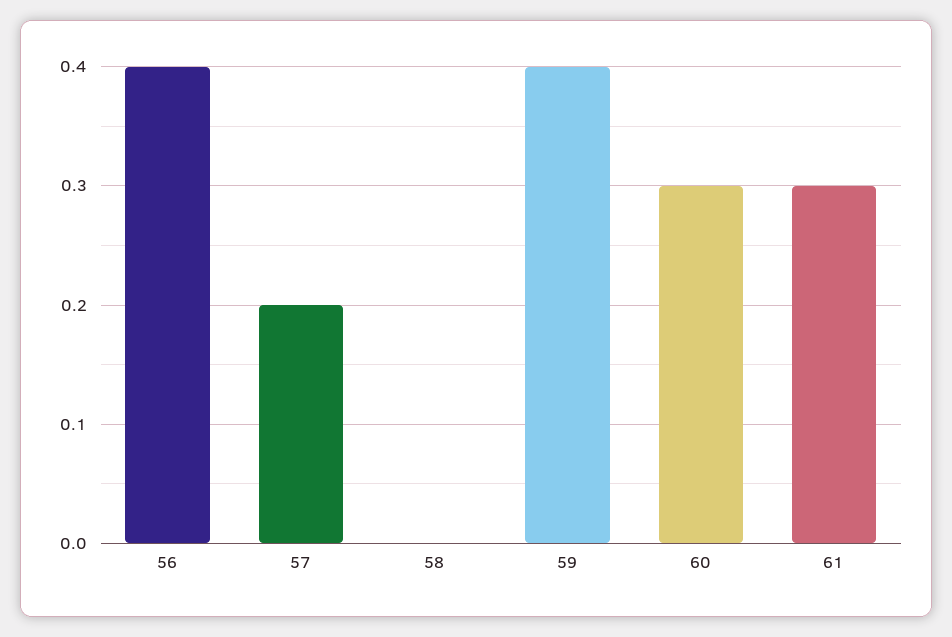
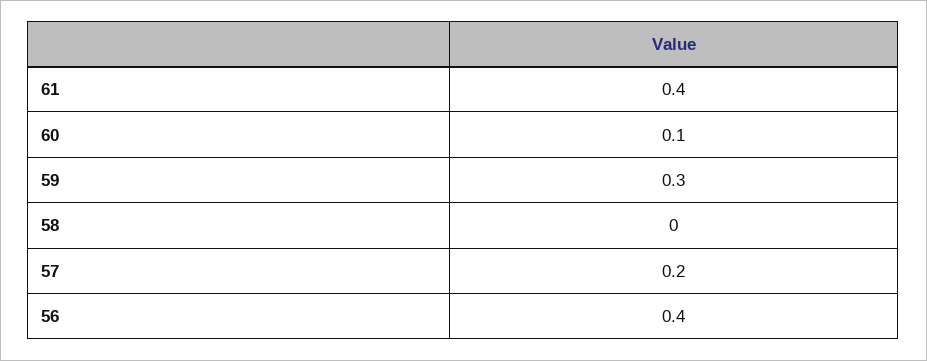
  {
    "56": 0.4,
    "57": 0.2,
    "58": 0,
-   "59": 0.4,
+   "59": 0.3,
-   "60": 0.3,
+   "60": 0.1,
-   "61": 0.3
+   "61": 0.4
  }

